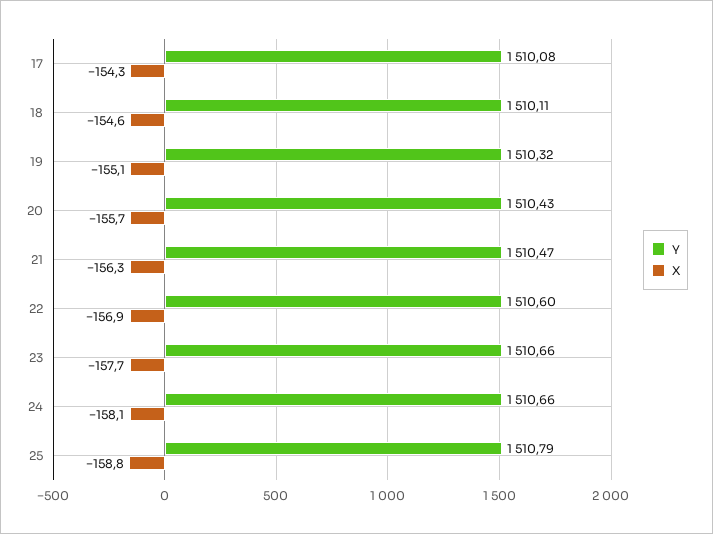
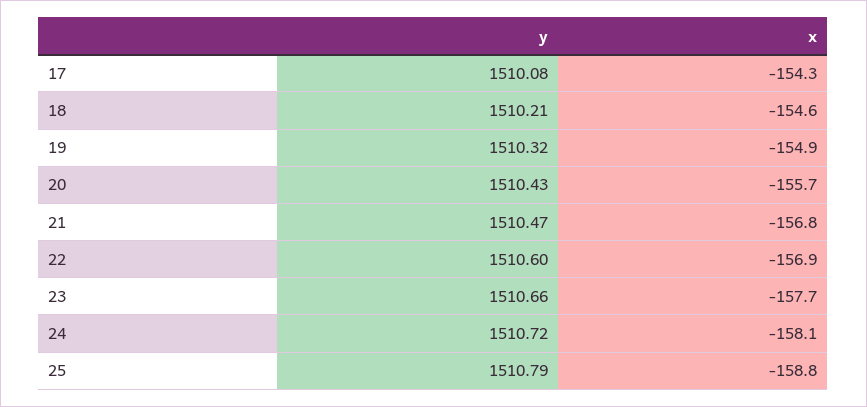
  {
    "Y": {
      "17": 1510.08,
-     "18": 1510.11,
+     "18": 1510.21,
      "19": 1510.32,
      "20": 1510.43,
      "21": 1510.47,
      "22": 1510.6,
      "23": 1510.66,
-     "24": 1510.66,
+     "24": 1510.72,
      "25": 1510.79
    },
    "X": {
      "17": -154.3,
      "18": -154.6,
-     "19": -155.1,
+     "19": -154.9,
      "20": -155.7,
-     "21": -156.3,
+     "21": -156.8,
      "22": -156.9,
      "23": -157.7,
      "24": -158.1,
      "25": -158.8
    }
  }

